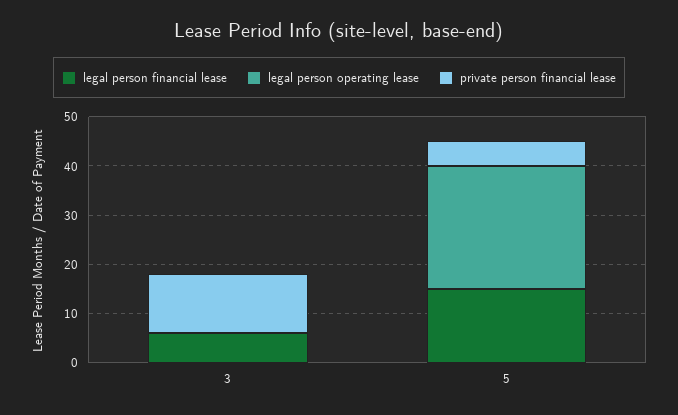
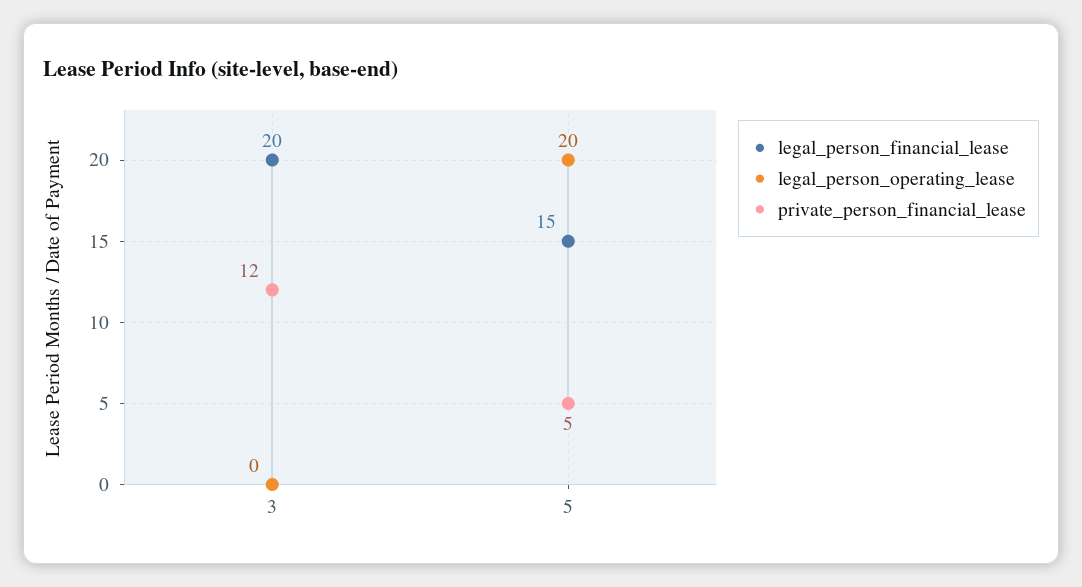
  {
    "legal person financial lease": {
-     "3": 5,
+     "3": 20,
      "5": 15
    },
    "legal person operating lease": {
      "3": 0,
-     "5": 25
+     "5": 20
    },
    "private person financial lease": {
      "3": 12,
      "5": 5
    }
  }

